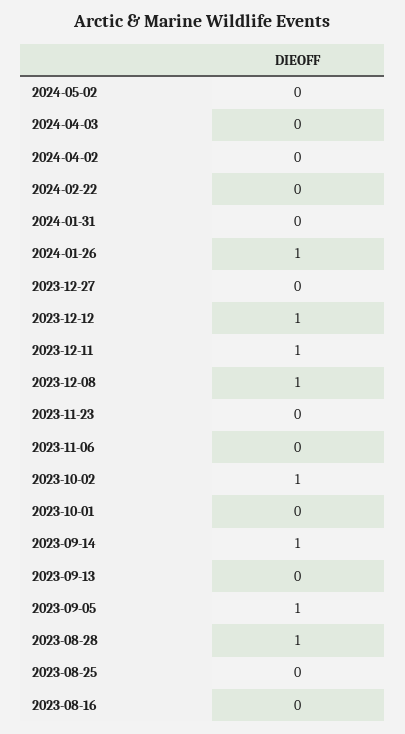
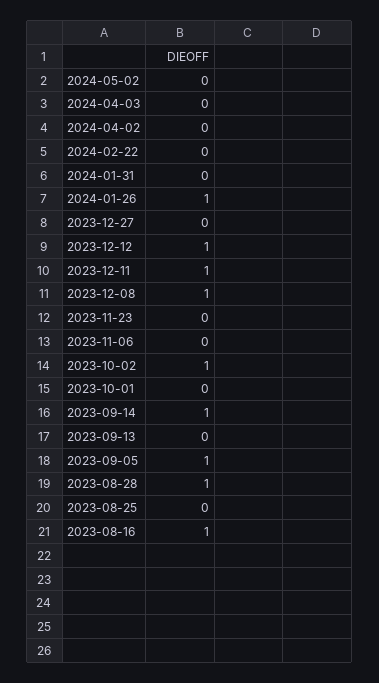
  {
    "2024-05-02": 0,
    "2024-04-03": 0,
    "2024-04-02": 0,
    "2024-02-22": 0,
    "2024-01-31": 0,
    "2024-01-26": 1,
    "2023-12-27": 0,
    "2023-12-12": 1,
    "2023-12-11": 1,
    "2023-12-08": 1,
    "2023-11-23": 0,
    "2023-11-06": 0,
    "2023-10-02": 1,
    "2023-10-01": 0,
    "2023-09-14": 1,
    "2023-09-13": 0,
    "2023-09-05": 1,
    "2023-08-28": 1,
    "2023-08-25": 0,
-   "2023-08-16": 0
+   "2023-08-16": 1
  }

